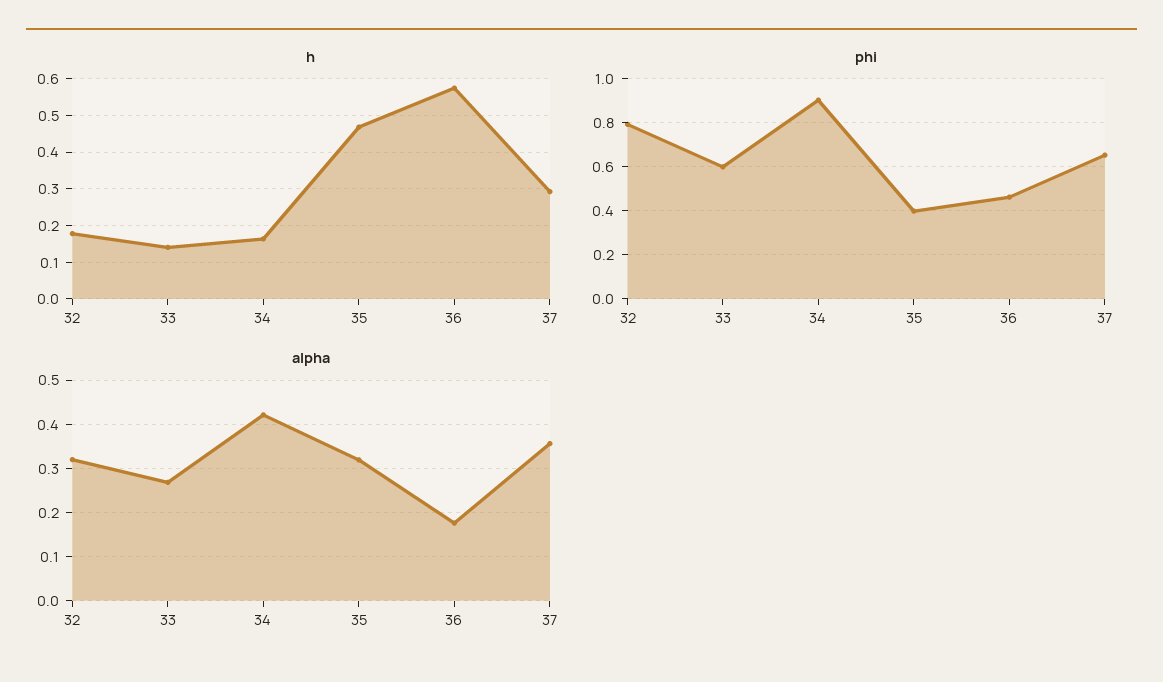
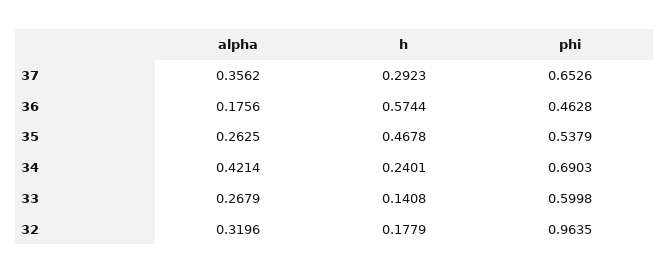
  {
    "h": {
      "32": 0.1779,
      "33": 0.1408,
-     "34": 0.16,
+     "34": 0.2401,
      "35": 0.4678,
      "36": 0.5744,
      "37": 0.2923
    },
    "phi": {
-     "32": 0.8,
+     "32": 0.9635,
      "33": 0.5998,
-     "34": 0.9,
+     "34": 0.6903,
-     "35": 0.4,
+     "35": 0.5379,
      "36": 0.4628,
      "37": 0.6526
    },
    "alpha": {
      "32": 0.3196,
      "33": 0.2679,
      "34": 0.4214,
-     "35": 0.32,
+     "35": 0.2625,
      "36": 0.1756,
      "37": 0.3562
    }
  }

